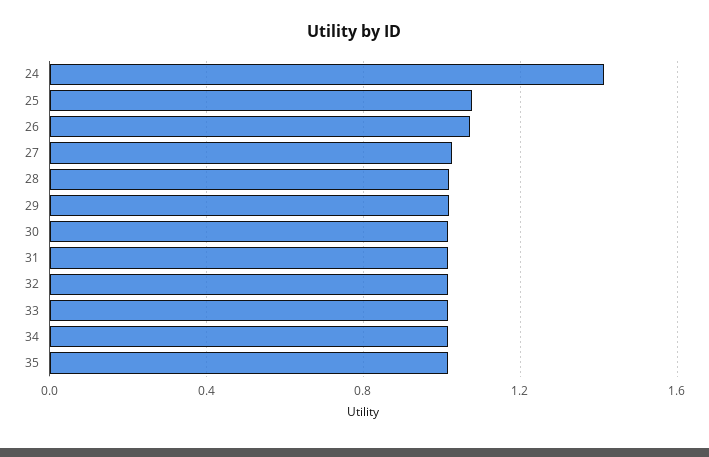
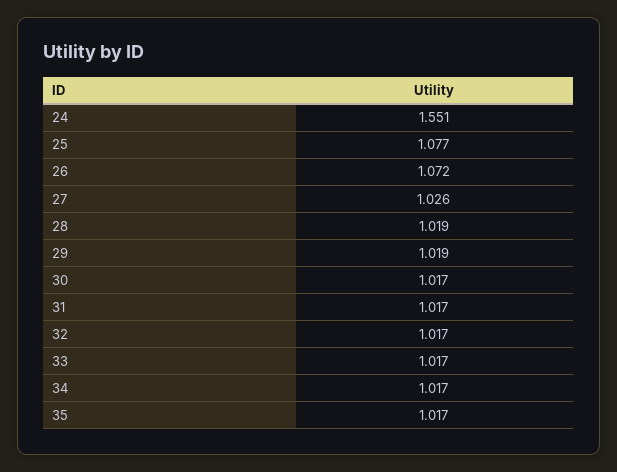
  {
-   "24": 1.4,
+   "24": 1.551,
    "25": 1.077,
    "26": 1.072,
    "27": 1.026,
    "28": 1.019,
    "29": 1.019,
    "30": 1.017,
    "31": 1.017,
    "32": 1.017,
    "33": 1.017,
    "34": 1.017,
    "35": 1.017
  }

